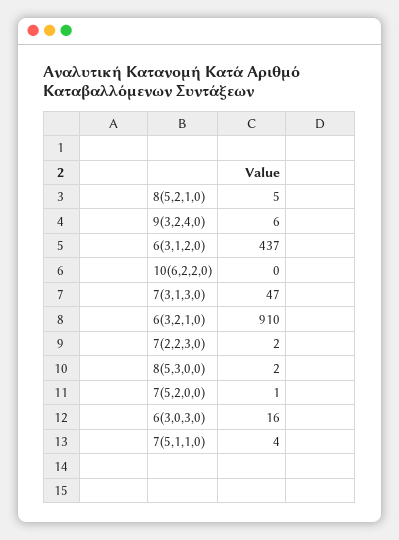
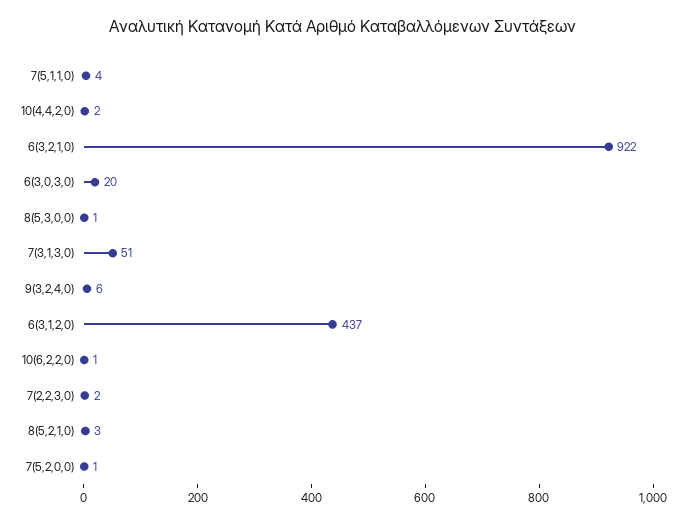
  {
-   "8(5,2,1,0)": 5,
+   "8(5,2,1,0)": 3,
    "9(3,2,4,0)": 6,
    "6(3,1,2,0)": 437,
-   "10(6,2,2,0)": 0,
+   "10(6,2,2,0)": 1,
-   "7(3,1,3,0)": 47,
+   "7(3,1,3,0)": 51,
-   "6(3,2,1,0)": 910,
+   "6(3,2,1,0)": 922,
    "7(2,2,3,0)": 2,
-   "8(5,3,0,0)": 2,
+   "8(5,3,0,0)": 1,
    "7(5,2,0,0)": 1,
-   "6(3,0,3,0)": 16,
+   "6(3,0,3,0)": 20,
-   "7(5,1,1,0)": 4
+   "7(5,1,1,0)": 4,
+   "10(4,4,2,0)": 2
  }

